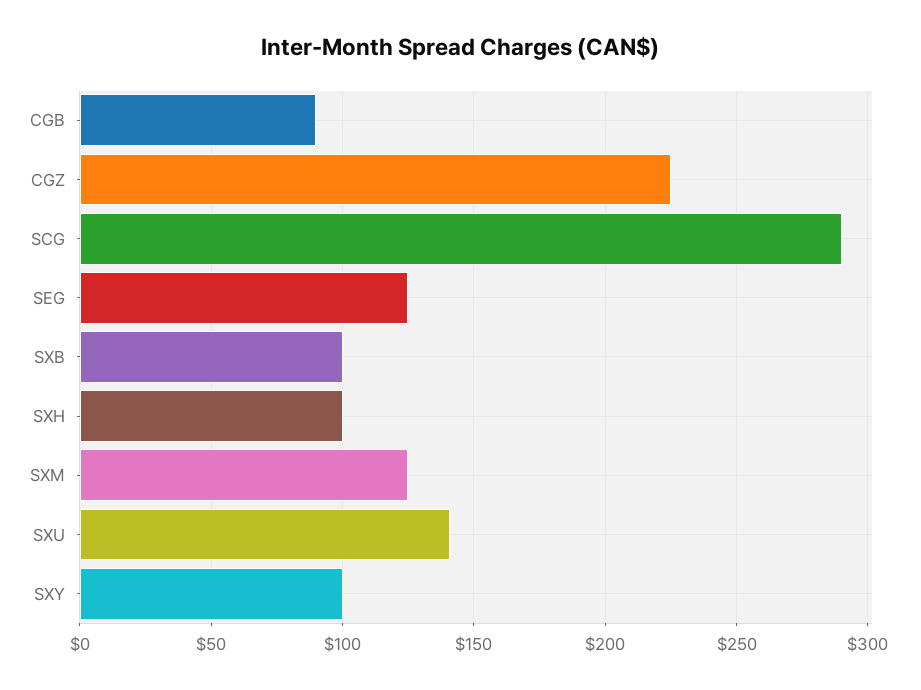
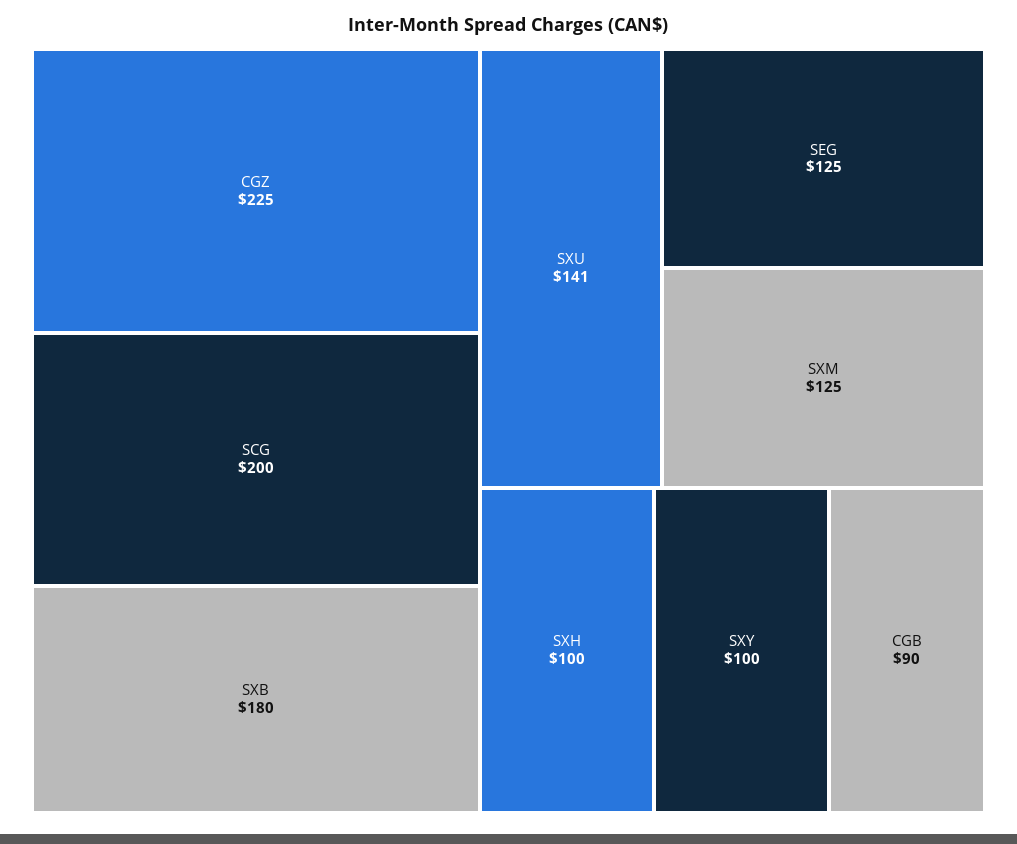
  {
    "CGB": 90,
    "CGZ": 225,
-   "SCG": 290,
+   "SCG": 200,
    "SEG": 125,
-   "SXB": 100,
+   "SXB": 180,
    "SXH": 100,
    "SXM": 125,
    "SXU": 141,
    "SXY": 100
  }

